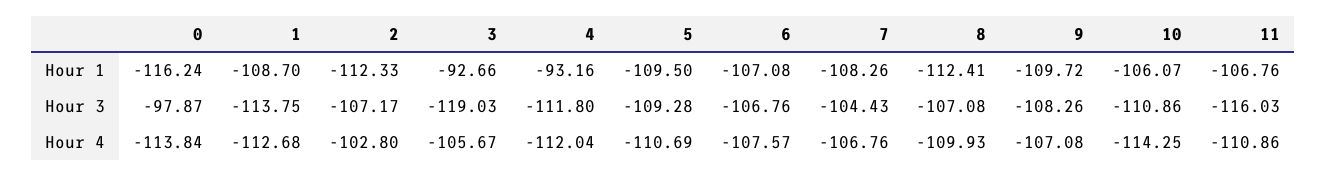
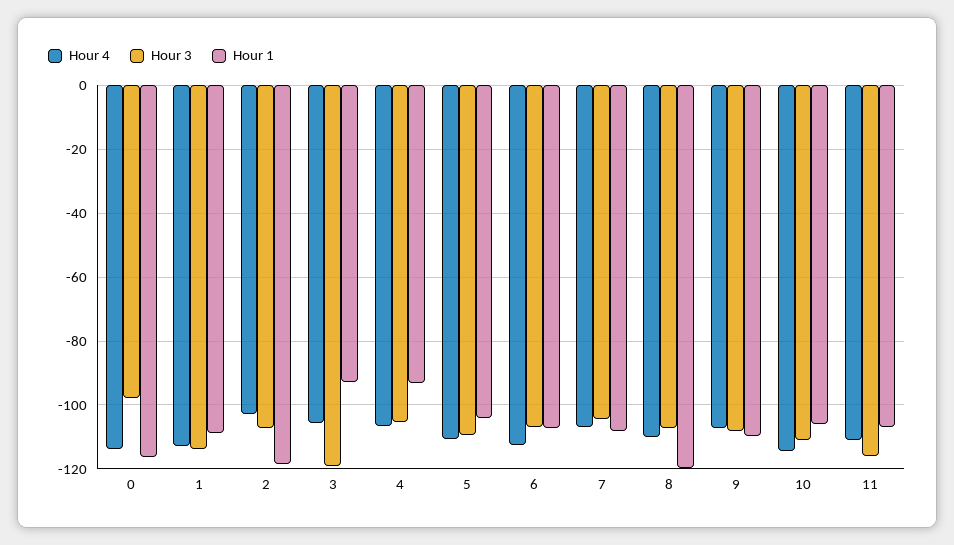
  {
    "Hour 1": {
      "0": -116.24,
      "1": -108.7,
-     "2": -112.33,
+     "2": -118,
      "3": -92.66,
      "4": -93.16,
-     "5": -109.5,
+     "5": -104,
      "6": -107.08,
      "7": -108.26,
-     "8": -112.41,
+     "8": -120,
      "9": -109.72,
      "10": -106.07,
      "11": -106.76
    },
    "Hour 3": {
      "0": -97.87,
      "1": -113.75,
      "2": -107.17,
      "3": -119.03,
-     "4": -111.8,
+     "4": -106,
      "5": -109.28,
      "6": -106.76,
      "7": -104.43,
      "8": -107.08,
      "9": -108.26,
      "10": -110.86,
      "11": -116.03
    },
    "Hour 4": {
      "0": -113.84,
      "1": -112.68,
      "2": -102.8,
      "3": -105.67,
-     "4": -112.04,
+     "4": -106,
      "5": -110.69,
-     "6": -107.57,
+     "6": -112,
      "7": -106.76,
      "8": -109.93,
      "9": -107.08,
      "10": -114.25,
      "11": -110.86
    }
  }

